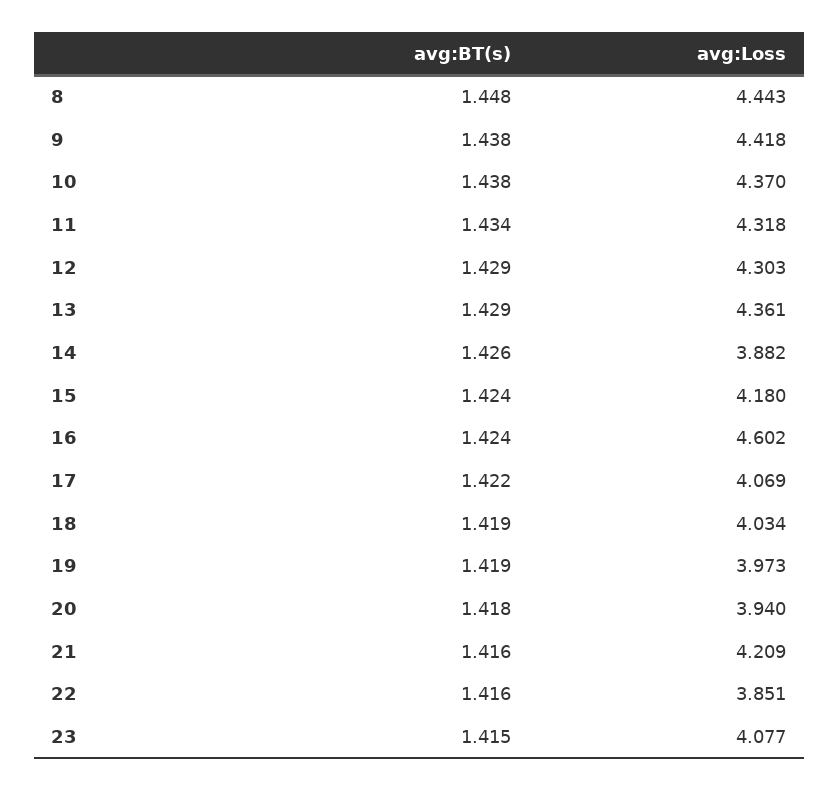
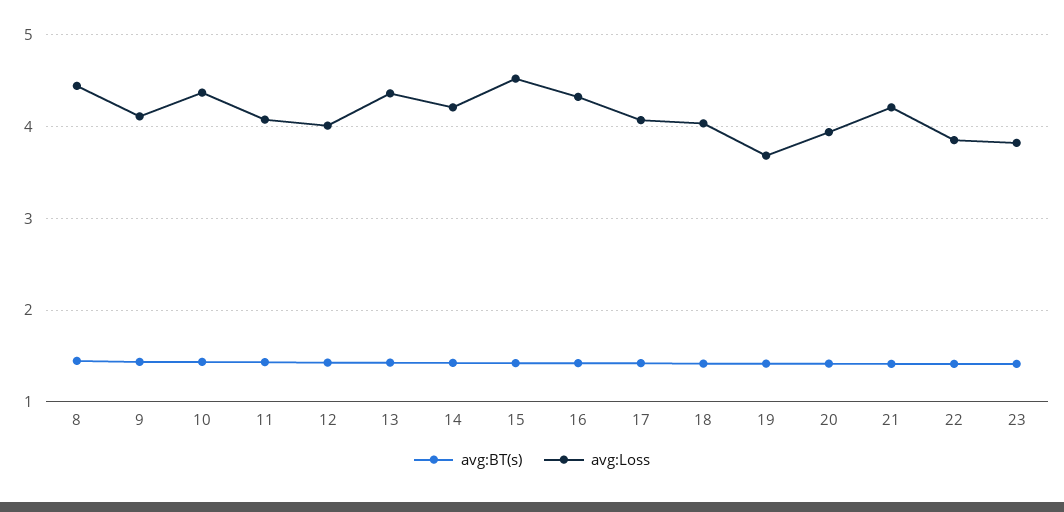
  {
    "avg:BT(s)": {
      "8": 1.448,
      "9": 1.438,
      "10": 1.438,
      "11": 1.434,
      "12": 1.429,
      "13": 1.429,
      "14": 1.426,
      "15": 1.424,
      "16": 1.424,
      "17": 1.422,
      "18": 1.419,
      "19": 1.419,
      "20": 1.418,
      "21": 1.416,
      "22": 1.416,
      "23": 1.415
    },
    "avg:Loss": {
      "8": 4.443,
-     "9": 4.418,
+     "9": 4.1,
      "10": 4.37,
-     "11": 4.318,
+     "11": 4.1,
-     "12": 4.303,
+     "12": 4,
      "13": 4.361,
-     "14": 3.882,
+     "14": 4.2,
-     "15": 4.18,
+     "15": 4.5,
-     "16": 4.602,
+     "16": 4.3,
      "17": 4.069,
      "18": 4.034,
-     "19": 3.973,
+     "19": 3.7,
      "20": 3.94,
      "21": 4.209,
      "22": 3.851,
-     "23": 4.077
+     "23": 3.8
    }
  }

